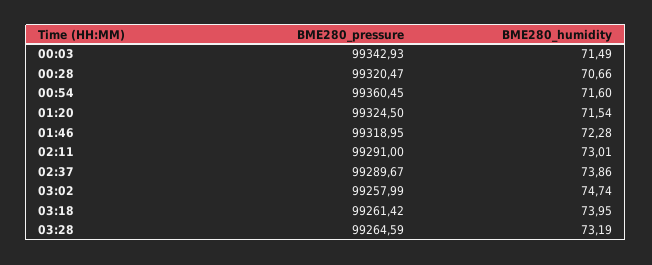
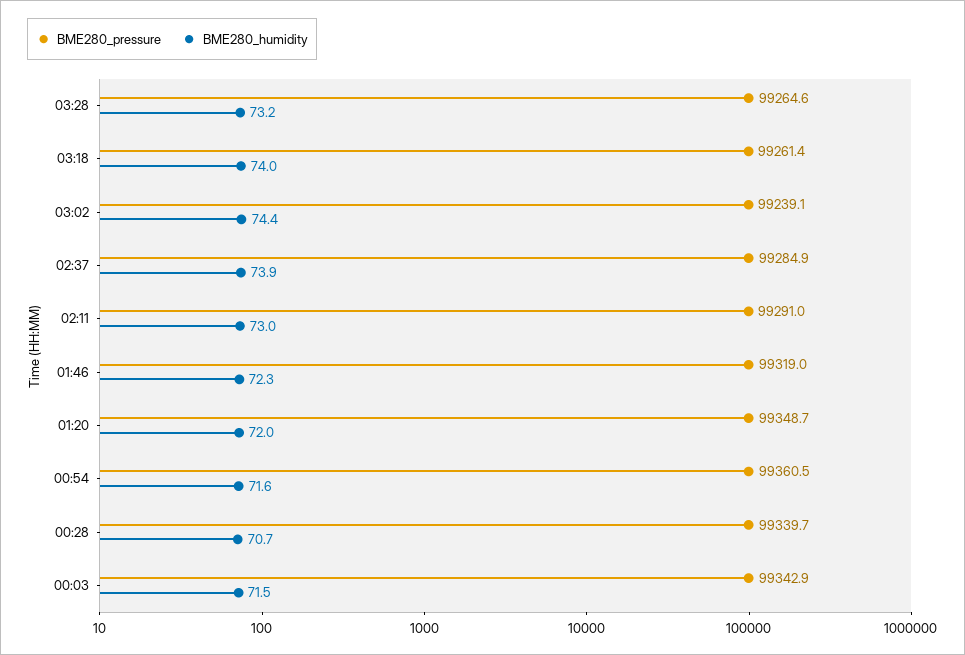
  {
    "BME280_pressure": {
      "00:03": 99342.93,
-     "00:28": 99320.47,
+     "00:28": 99339.7,
      "00:54": 99360.45,
-     "01:20": 99324.5,
+     "01:20": 99348.7,
      "01:46": 99318.95,
      "02:11": 99291,
-     "02:37": 99289.67,
+     "02:37": 99284.9,
-     "03:02": 99257.99,
+     "03:02": 99239.1,
      "03:18": 99261.42,
      "03:28": 99264.59
    },
    "BME280_humidity": {
      "00:03": 71.49,
      "00:28": 70.66,
      "00:54": 71.6,
-     "01:20": 71.54,
+     "01:20": 72,
      "01:46": 72.28,
      "02:11": 73.01,
      "02:37": 73.86,
-     "03:02": 74.74,
+     "03:02": 74.4,
      "03:18": 73.95,
      "03:28": 73.19
    }
  }

